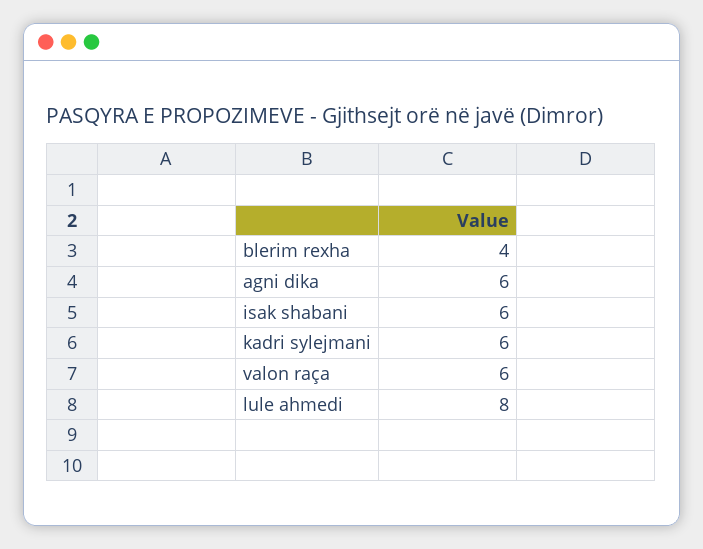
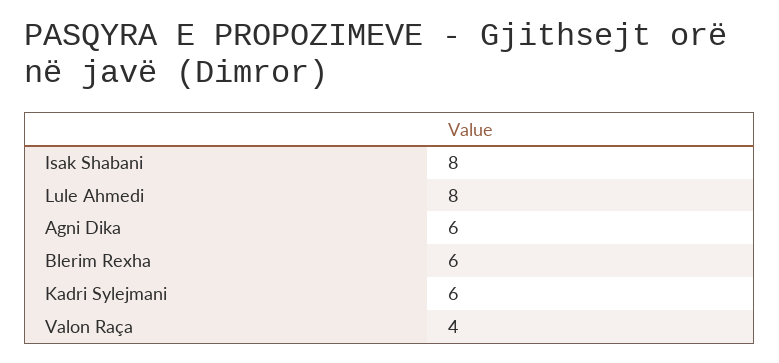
  {
-   "blerim rexha": 4,
+   "blerim rexha": 6,
    "agni dika": 6,
-   "isak shabani": 6,
+   "isak shabani": 8,
    "kadri sylejmani": 6,
-   "valon raça": 6,
+   "valon raça": 4,
    "lule ahmedi": 8
  }

